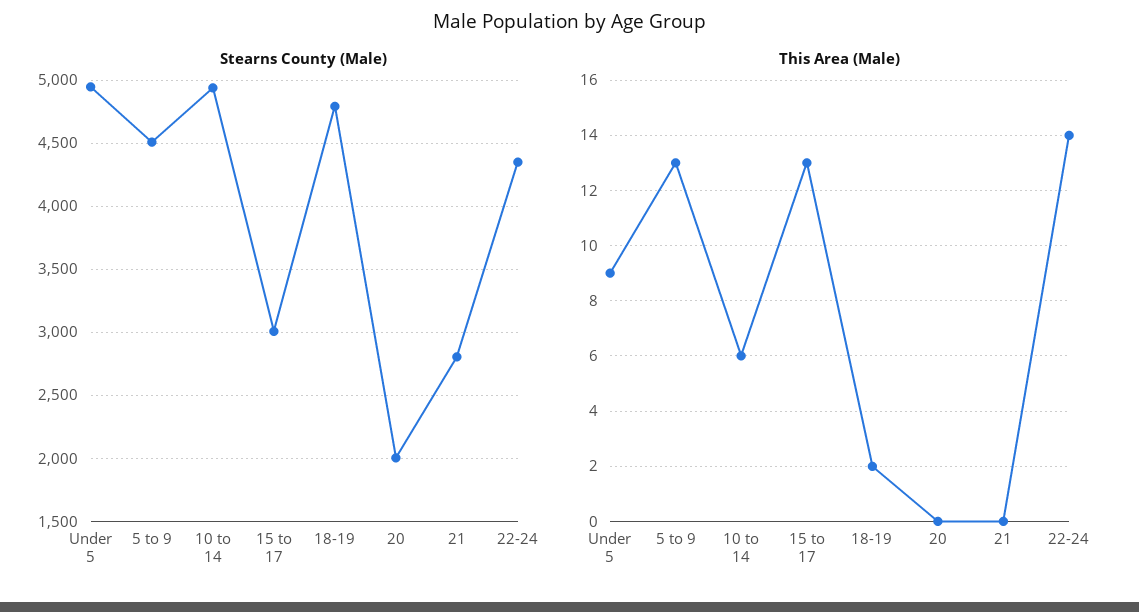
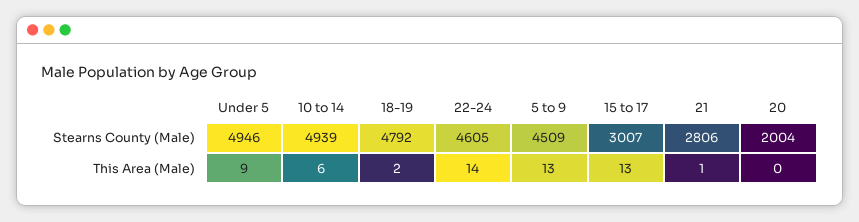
  {
    "Stearns County (Male)": {
      "Under 5": 4946,
      "5 to 9": 4509,
      "10 to 14": 4939,
      "15 to 17": 3007,
      "18-19": 4792,
      "20": 2004,
      "21": 2806,
-     "22-24": 4350
+     "22-24": 4605
    },
    "This Area (Male)": {
      "Under 5": 9,
      "5 to 9": 13,
      "10 to 14": 6,
      "15 to 17": 13,
      "18-19": 2,
      "20": 0,
-     "21": 0,
+     "21": 1,
      "22-24": 14
    }
  }

